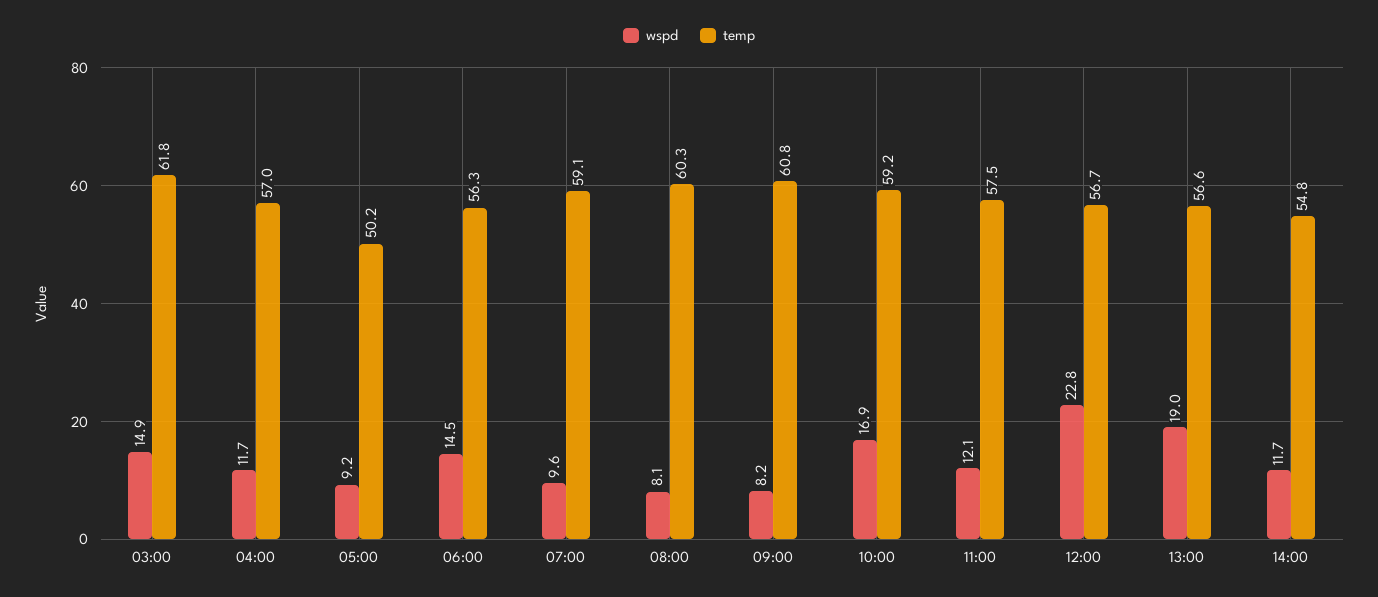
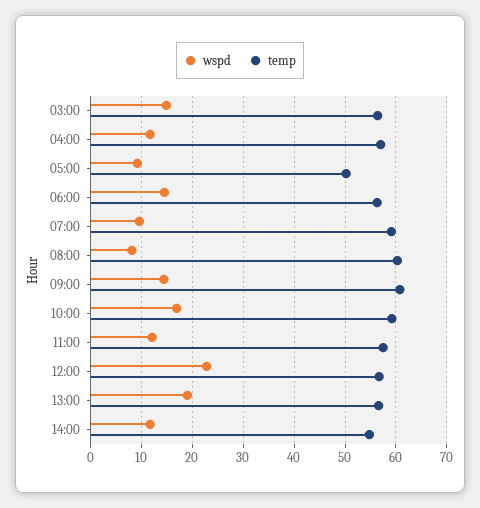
  {
    "wspd": {
      "03:00": 14.9,
      "04:00": 11.7,
      "05:00": 9.2,
      "06:00": 14.5,
      "07:00": 9.6,
      "08:00": 8.1,
-     "09:00": 8.2,
+     "09:00": 14,
      "10:00": 16.9,
      "11:00": 12.1,
      "12:00": 22.8,
      "13:00": 19,
      "14:00": 11.7
    },
    "temp": {
-     "03:00": 61.8,
+     "03:00": 56,
      "04:00": 57,
      "05:00": 50.2,
      "06:00": 56.3,
      "07:00": 59.1,
      "08:00": 60.3,
      "09:00": 60.8,
      "10:00": 59.2,
      "11:00": 57.5,
      "12:00": 56.7,
      "13:00": 56.6,
      "14:00": 54.8
    }
  }

